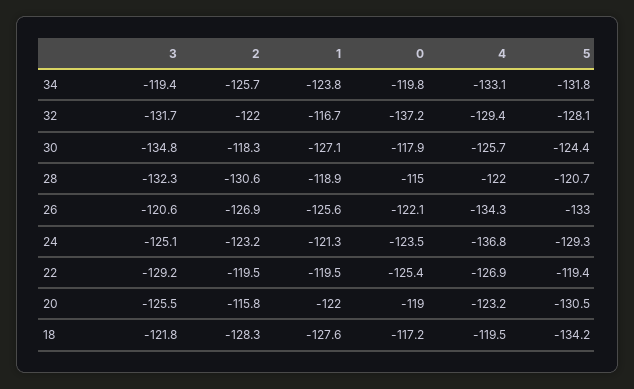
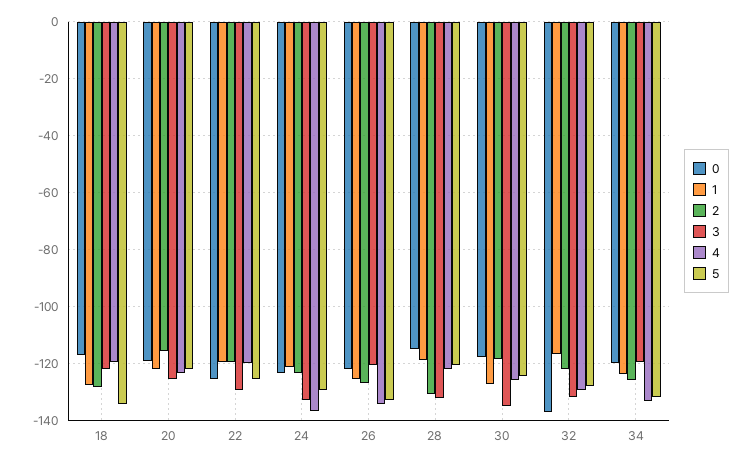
  {
    "3": {
      "34": -119.4,
      "32": -131.7,
      "30": -134.8,
      "28": -132.3,
      "26": -120.6,
-     "24": -125.1,
+     "24": -132.5,
      "22": -129.2,
      "20": -125.5,
      "18": -121.8
    },
    "2": {
      "34": -125.7,
      "32": -122,
      "30": -118.3,
      "28": -130.6,
      "26": -126.9,
      "24": -123.2,
      "22": -119.5,
      "20": -115.8,
      "18": -128.3
    },
    "1": {
      "34": -123.8,
      "32": -116.7,
      "30": -127.1,
      "28": -118.9,
      "26": -125.6,
      "24": -121.3,
      "22": -119.5,
      "20": -122,
      "18": -127.6
    },
    "0": {
      "34": -119.8,
      "32": -137.2,
      "30": -117.9,
      "28": -115,
      "26": -122.1,
      "24": -123.5,
      "22": -125.4,
      "20": -119,
      "18": -117.2
    },
    "4": {
      "34": -133.1,
      "32": -129.4,
      "30": -125.7,
      "28": -122,
      "26": -134.3,
      "24": -136.8,
-     "22": -126.9,
+     "22": -120,
      "20": -123.2,
      "18": -119.5
    },
    "5": {
      "34": -131.8,
      "32": -128.1,
      "30": -124.4,
      "28": -120.7,
      "26": -133,
      "24": -129.3,
-     "22": -119.4,
+     "22": -125,
-     "20": -130.5,
+     "20": -122.5,
      "18": -134.2
    }
  }

